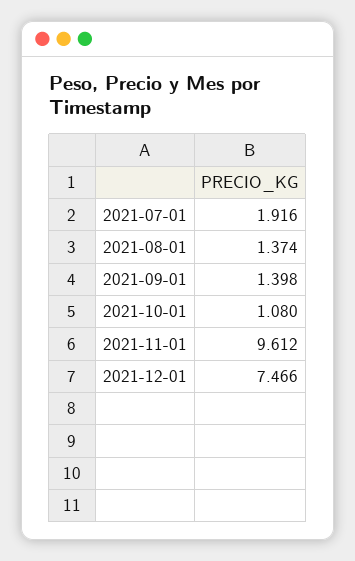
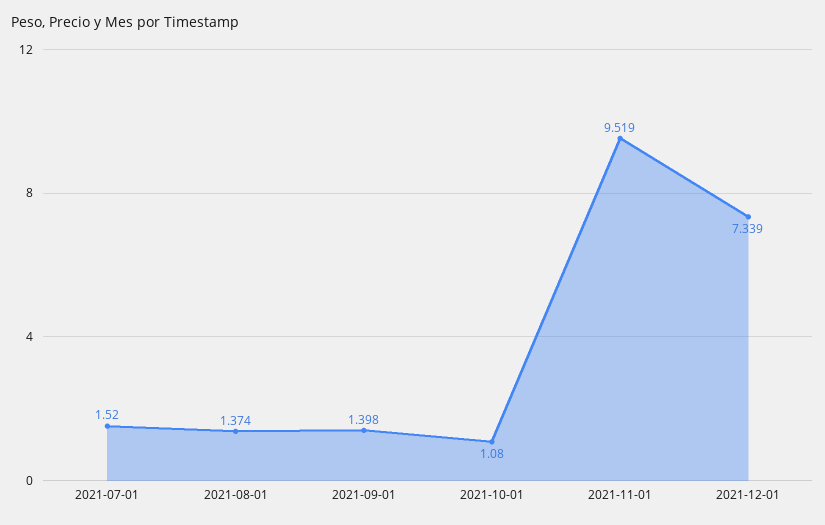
  {
-   "2021-07-01": 1.916,
+   "2021-07-01": 1.52,
    "2021-08-01": 1.374,
    "2021-09-01": 1.398,
    "2021-10-01": 1.08,
-   "2021-11-01": 9.612,
+   "2021-11-01": 9.519,
-   "2021-12-01": 7.466
+   "2021-12-01": 7.339
  }

